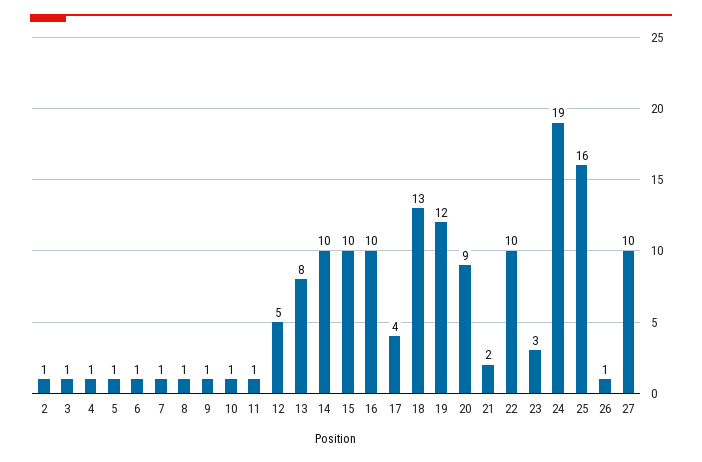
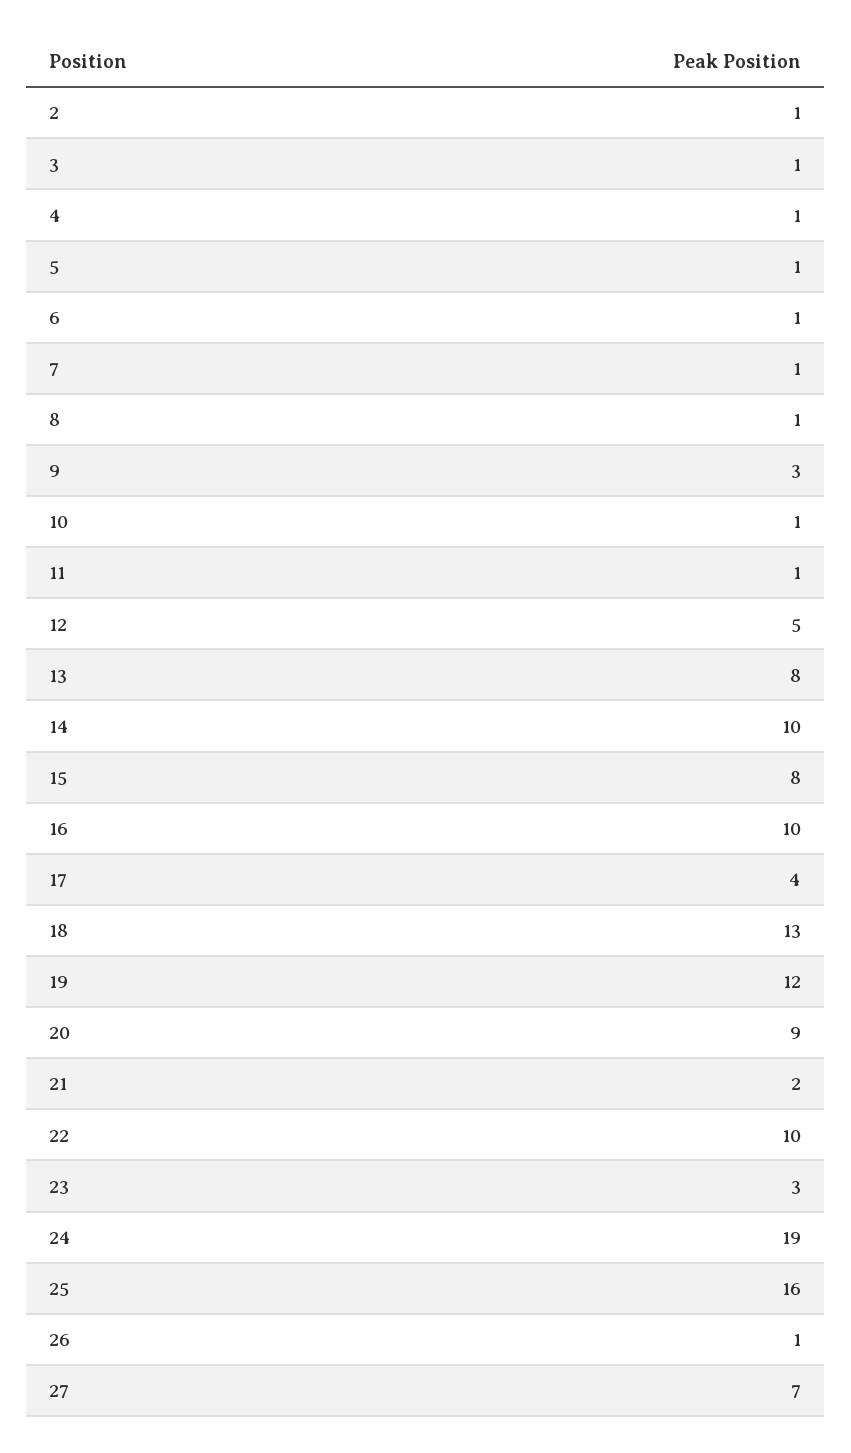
  {
    "2": 1,
    "3": 1,
    "4": 1,
    "5": 1,
    "6": 1,
    "7": 1,
    "8": 1,
-   "9": 1,
+   "9": 3,
    "10": 1,
    "11": 1,
    "12": 5,
    "13": 8,
    "14": 10,
-   "15": 10,
+   "15": 8,
    "16": 10,
    "17": 4,
    "18": 13,
    "19": 12,
    "20": 9,
    "21": 2,
    "22": 10,
    "23": 3,
    "24": 19,
    "25": 16,
    "26": 1,
-   "27": 10
+   "27": 7
  }

